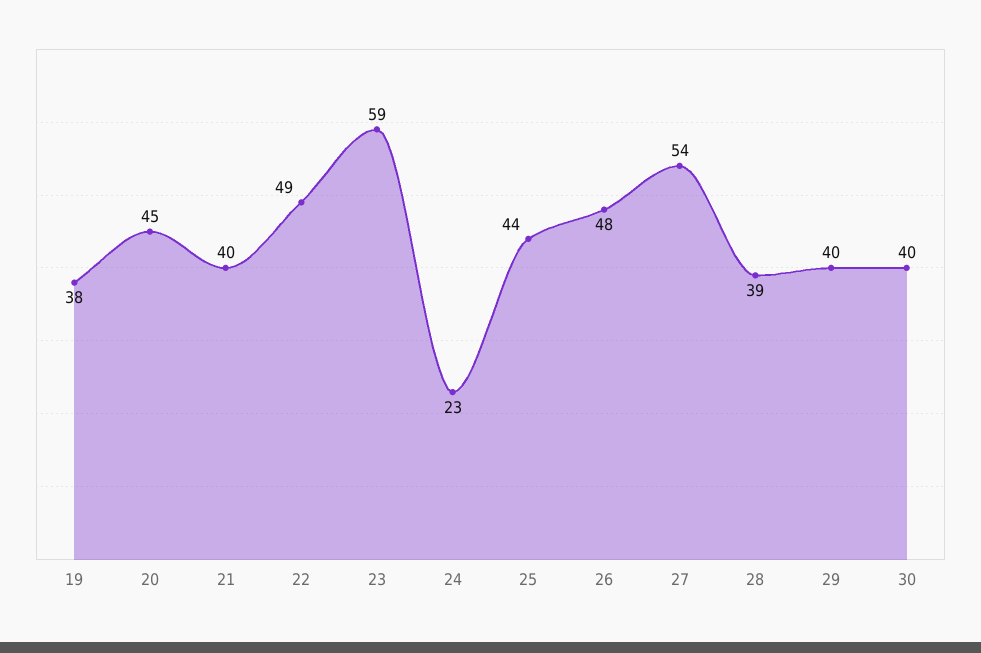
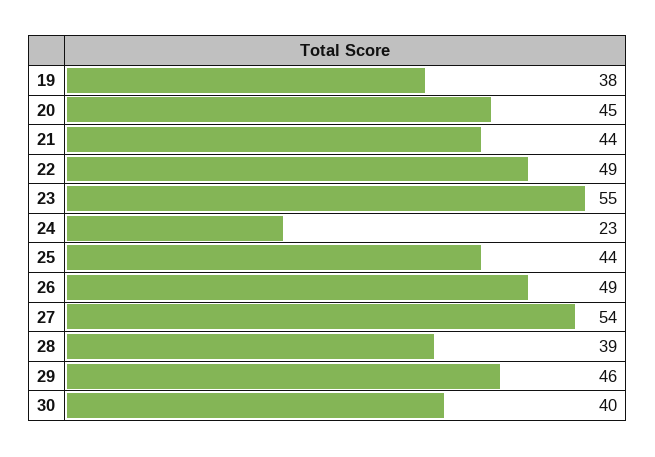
  {
    "19": 38,
    "20": 45,
-   "21": 40,
+   "21": 44,
    "22": 49,
-   "23": 59,
+   "23": 55,
    "24": 23,
    "25": 44,
-   "26": 48,
+   "26": 49,
    "27": 54,
    "28": 39,
-   "29": 40,
+   "29": 46,
    "30": 40
  }

